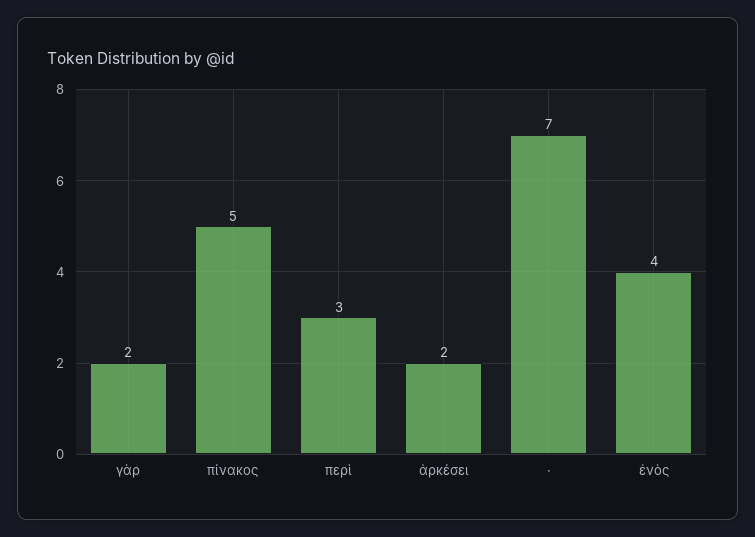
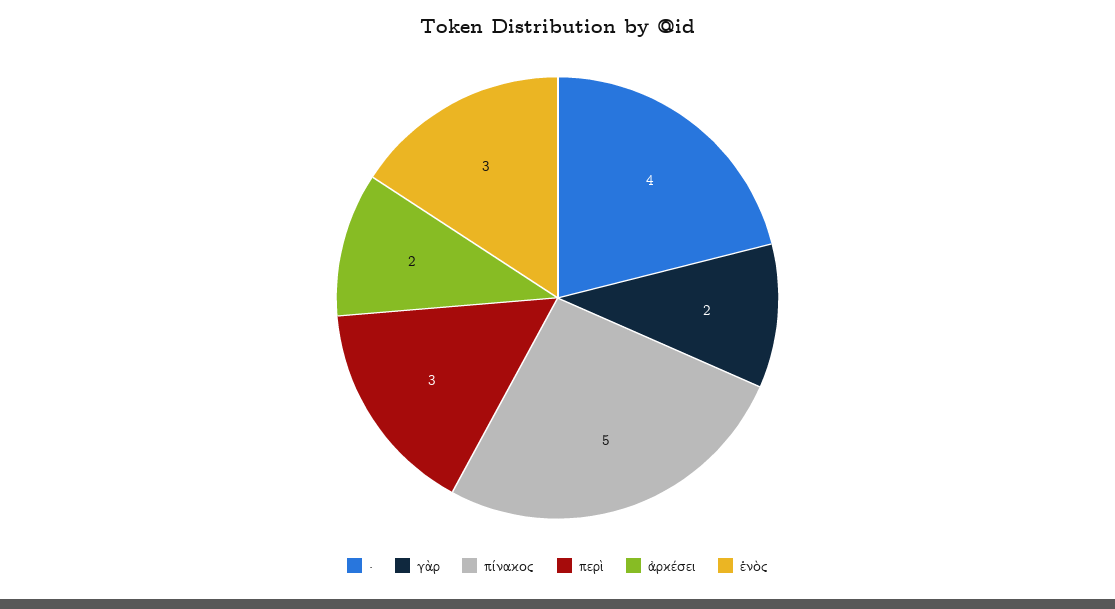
  {
    "γὰρ": 2,
    "πίνακος": 5,
    "περὶ": 3,
    "ἀρκέσει": 2,
-   "·": 7,
+   "·": 4,
-   "ἑνὸς": 4
+   "ἑνὸς": 3
  }

